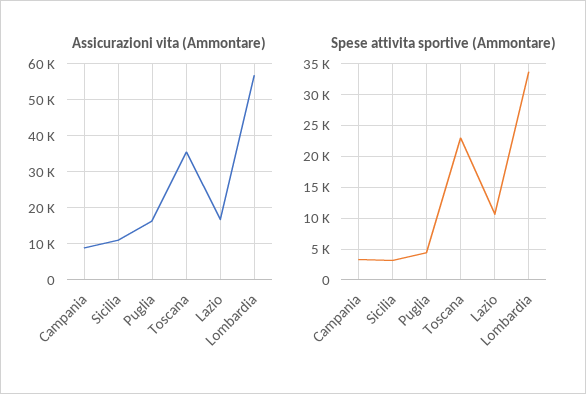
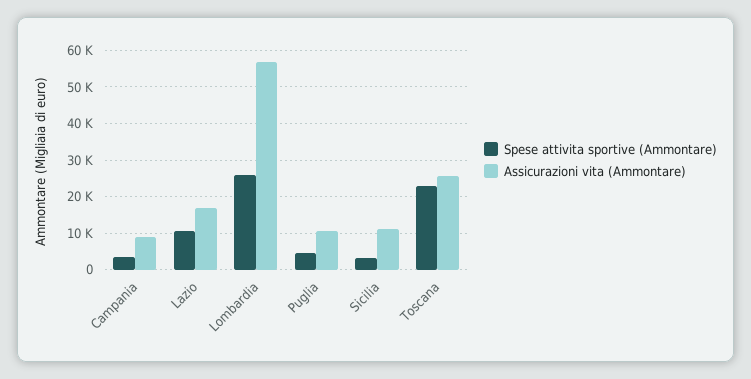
  {
    "Assicurazioni vita (Ammontare)": {
      "Campania": 8000,
      "Sicilia": 12000,
-     "Puglia": 16000,
+     "Puglia": 10000,
-     "Toscana": 36000,
+     "Toscana": 26000,
      "Lazio": 16000,
      "Lombardia": 56000
    },
    "Spese attivita sportive (Ammontare)": {
      "Campania": 3000,
      "Sicilia": 3000,
      "Puglia": 4000,
      "Toscana": 23000,
      "Lazio": 11000,
-     "Lombardia": 34000
+     "Lombardia": 26000
    }
  }

